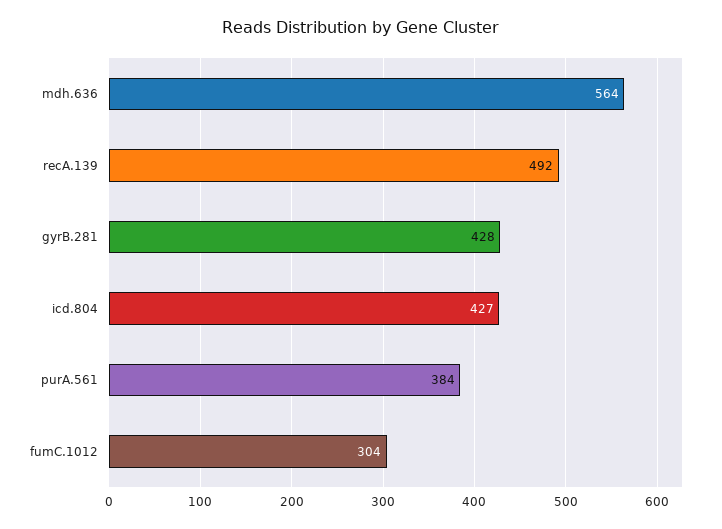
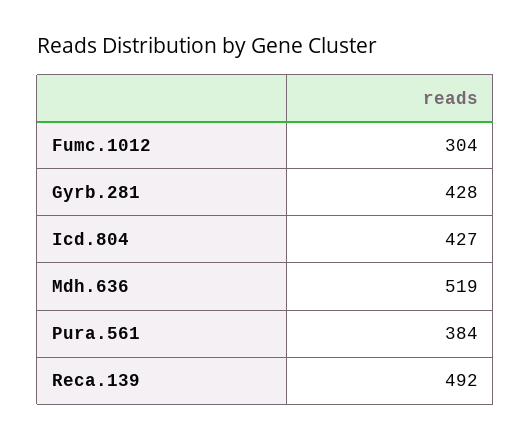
  {
-   "mdh.636": 564,
+   "mdh.636": 519,
    "recA.139": 492,
    "gyrB.281": 428,
    "icd.804": 427,
    "purA.561": 384,
    "fumC.1012": 304
  }

